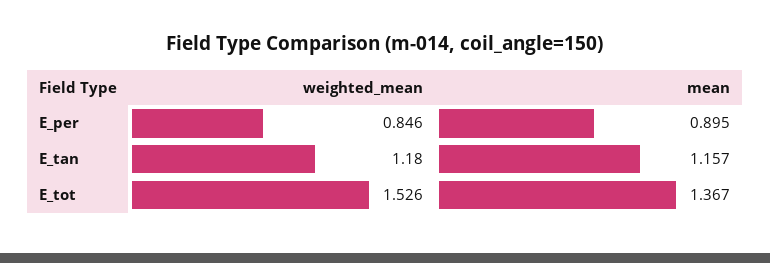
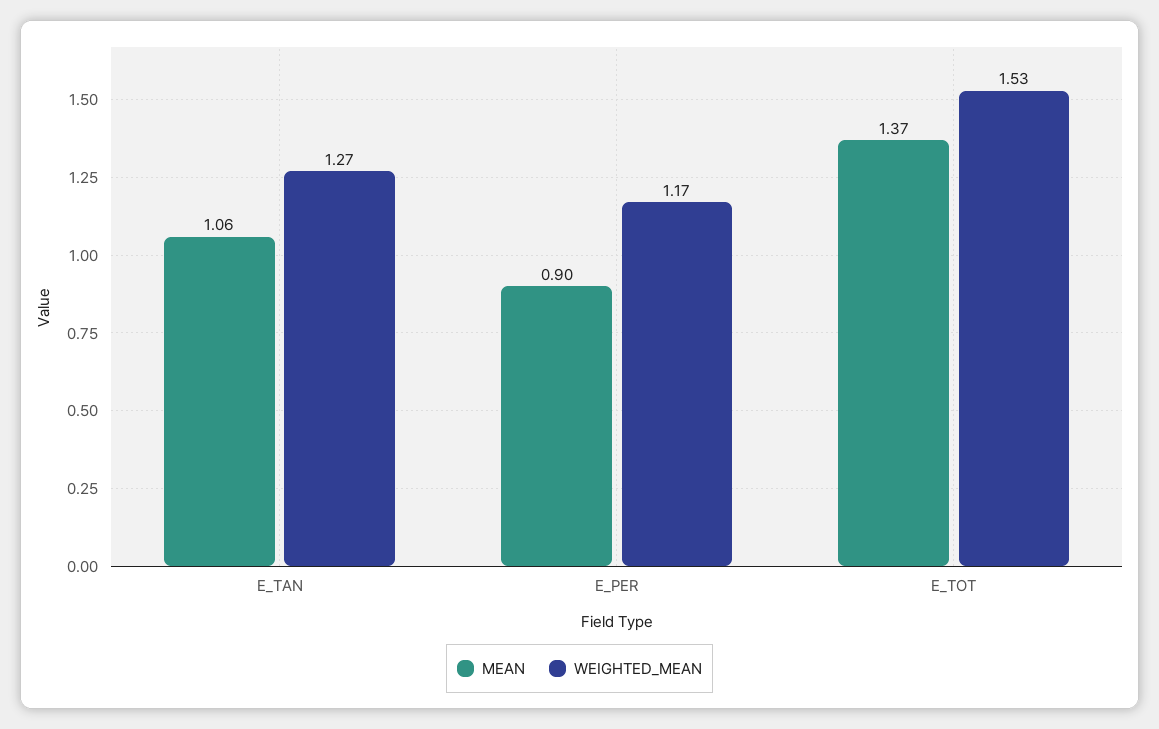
  {
    "weighted_mean": {
-     "E_per": 0.846,
+     "E_per": 1.17,
-     "E_tan": 1.18,
+     "E_tan": 1.27,
      "E_tot": 1.526
    },
    "mean": {
      "E_per": 0.895,
-     "E_tan": 1.157,
+     "E_tan": 1.06,
      "E_tot": 1.367
    }
  }

